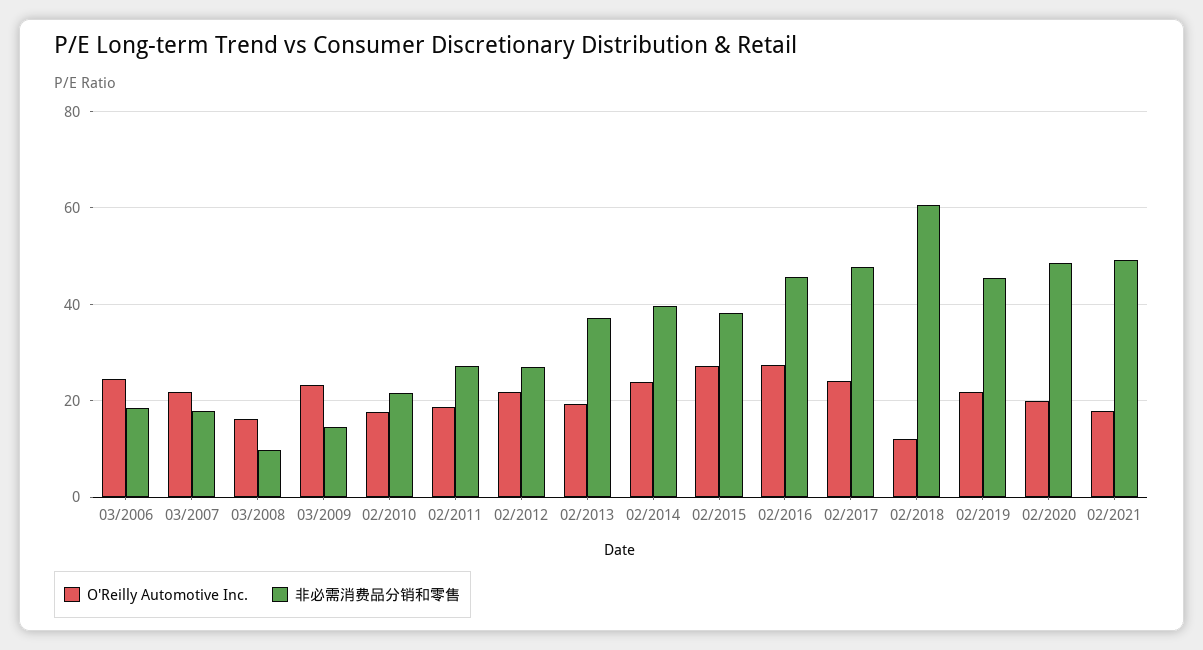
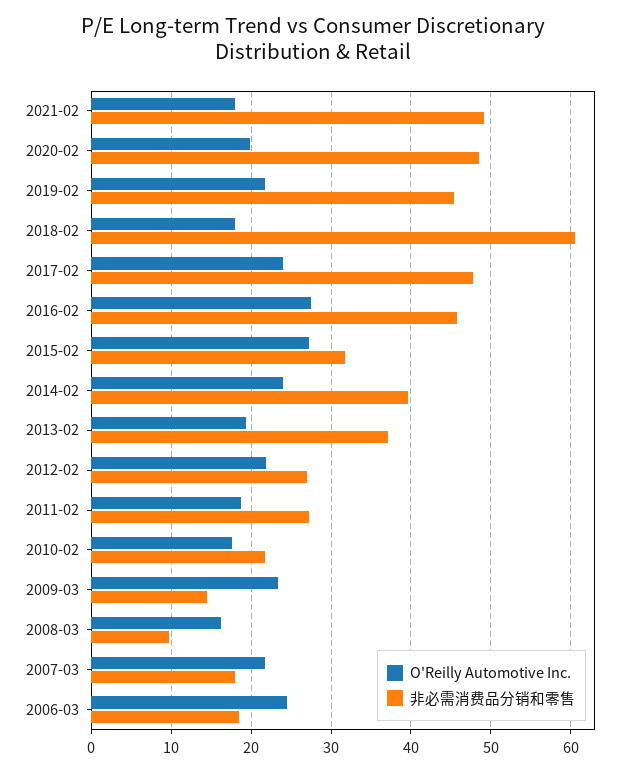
  {
    "O'Reilly Automotive Inc.": {
      "03/2006": 24,
      "03/2007": 22,
      "03/2008": 16,
      "03/2009": 23,
      "02/2010": 18,
      "02/2011": 19,
      "02/2012": 22,
      "02/2013": 19,
      "02/2014": 24,
      "02/2015": 27,
      "02/2016": 27,
      "02/2017": 24,
-     "02/2018": 12,
+     "02/2018": 18,
      "02/2019": 22,
      "02/2020": 20,
      "02/2021": 18
    },
    "非必需消费品分销和零售": {
      "03/2006": 18,
      "03/2007": 18,
      "03/2008": 10,
      "03/2009": 14,
      "02/2010": 22,
      "02/2011": 27,
      "02/2012": 27,
      "02/2013": 37,
      "02/2014": 40,
-     "02/2015": 38,
+     "02/2015": 32,
      "02/2016": 46,
      "02/2017": 48,
      "02/2018": 61,
      "02/2019": 45,
      "02/2020": 48,
      "02/2021": 49
    }
  }

